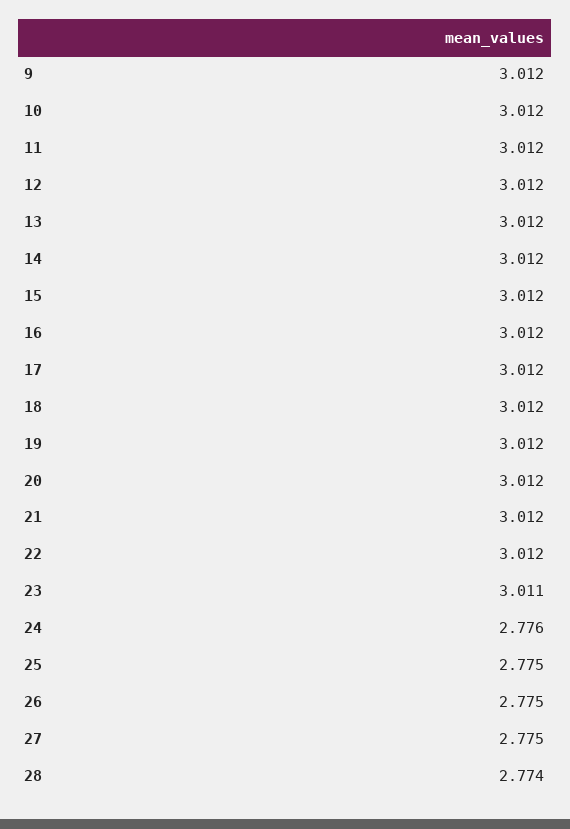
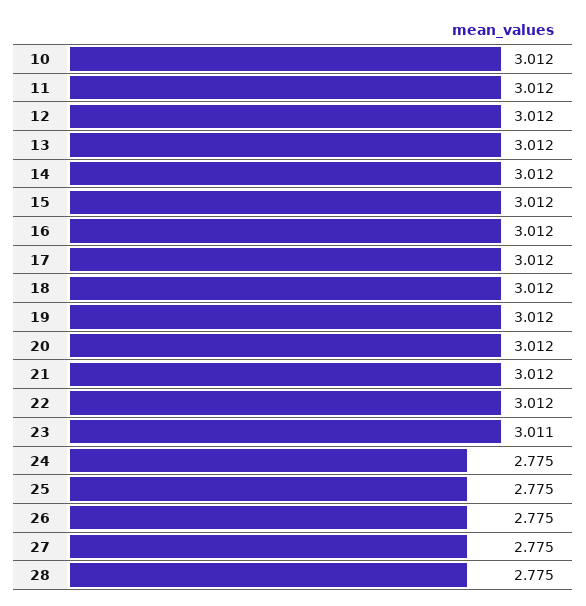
  {
-   "9": 3.012,
    "10": 3.012,
    "11": 3.012,
    "12": 3.012,
    "13": 3.012,
    "14": 3.012,
    "15": 3.012,
    "16": 3.012,
    "17": 3.012,
    "18": 3.012,
    "19": 3.012,
    "20": 3.012,
    "21": 3.012,
    "22": 3.012,
    "23": 3.011,
-   "24": 2.776,
+   "24": 2.775,
    "25": 2.775,
    "26": 2.775,
    "27": 2.775,
-   "28": 2.774
+   "28": 2.775
  }

